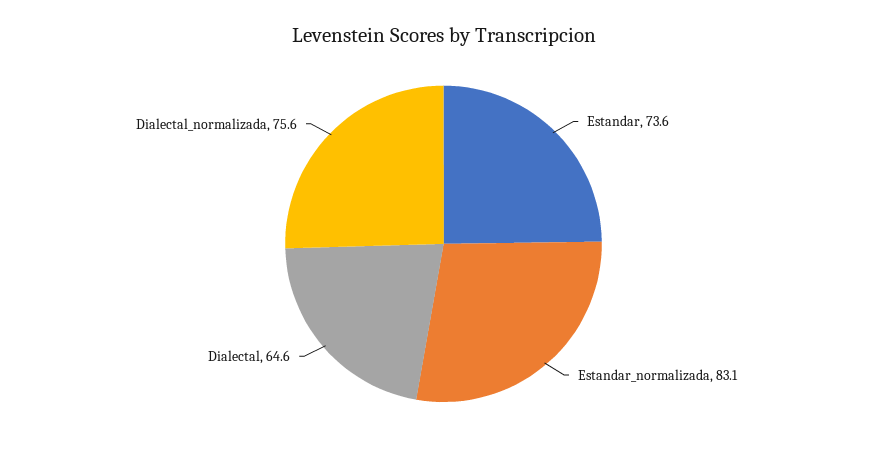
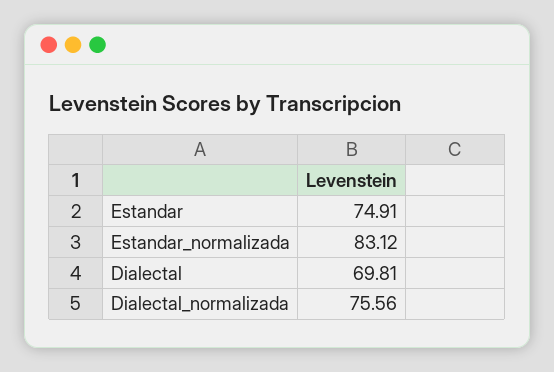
  {
-   "Estandar": 73.6,
+   "Estandar": 74.91,
    "Estandar_normalizada": 83.12,
-   "Dialectal": 64.6,
+   "Dialectal": 69.81,
    "Dialectal_normalizada": 75.56
  }

